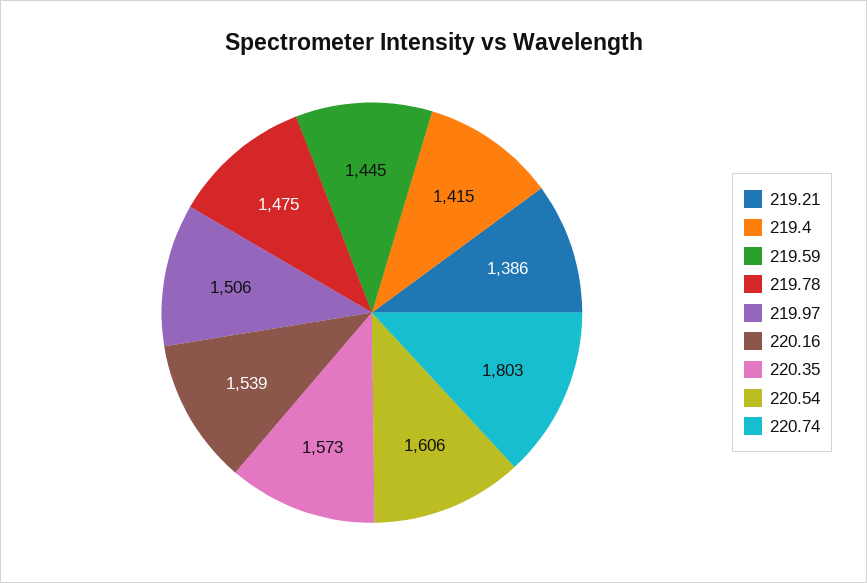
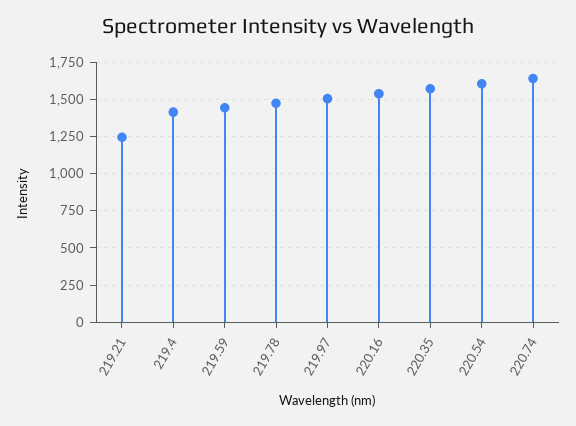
  {
-   "219.21": 1386,
+   "219.21": 1250,
    "219.4": 1415,
    "219.59": 1445,
    "219.78": 1475,
    "219.97": 1506,
    "220.16": 1539,
    "220.35": 1573,
    "220.54": 1606,
-   "220.74": 1803
+   "220.74": 1650
  }

